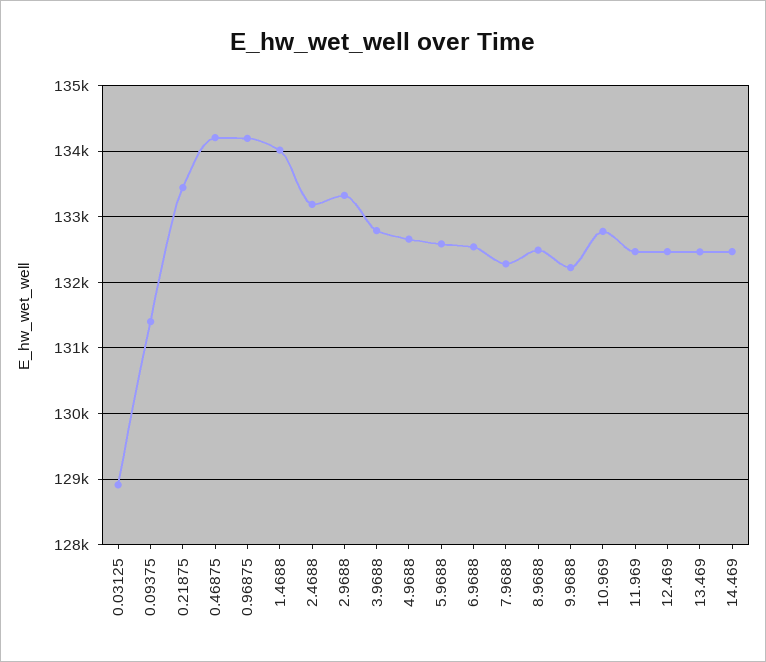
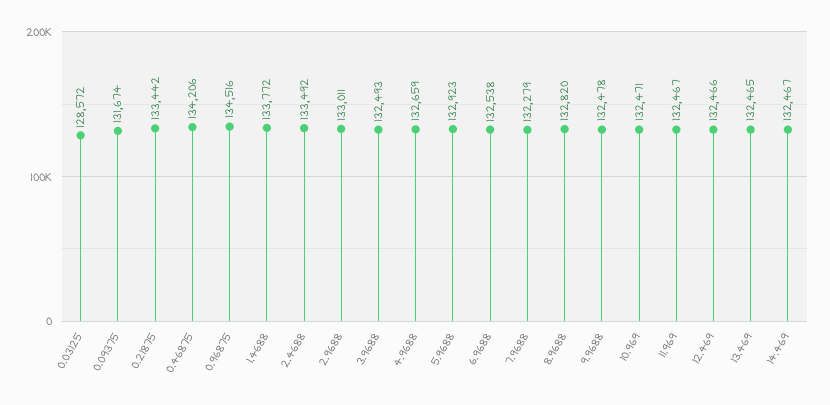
  {
-   "0.03125": 128900,
+   "0.03125": 128572,
-   "0.09375": 131400,
+   "0.09375": 131674,
    "0.21875": 133442,
    "0.46875": 134206,
-   "0.96875": 134200,
+   "0.96875": 134516,
-   "1.4688": 134000,
+   "1.4688": 133772,
-   "2.4688": 133200,
+   "2.4688": 133492,
-   "2.9688": 133300,
+   "2.9688": 133011,
-   "3.9688": 132800,
+   "3.9688": 132493,
    "4.9688": 132659,
-   "5.9688": 132600,
+   "5.9688": 132923,
    "6.9688": 132538,
    "7.9688": 132279,
-   "8.9688": 132500,
+   "8.9688": 132820,
-   "9.9688": 132200,
+   "9.9688": 132478,
-   "10.969": 132800,
+   "10.969": 132471,
    "11.969": 132467,
    "12.469": 132466,
    "13.469": 132465,
    "14.469": 132467
  }

